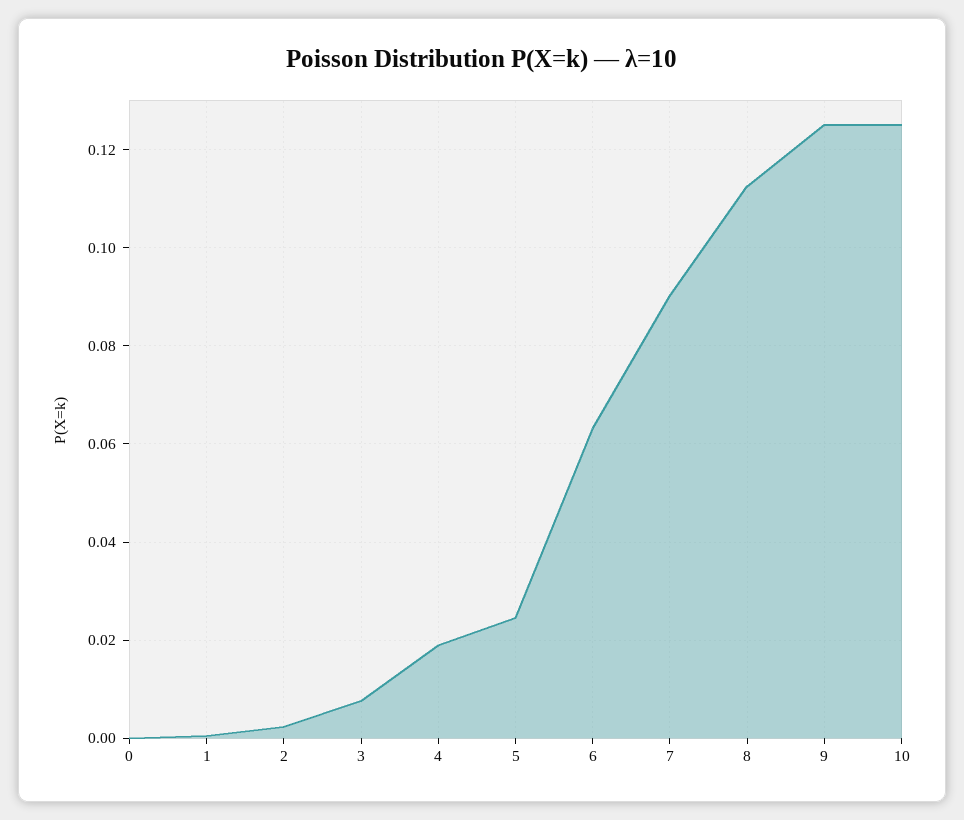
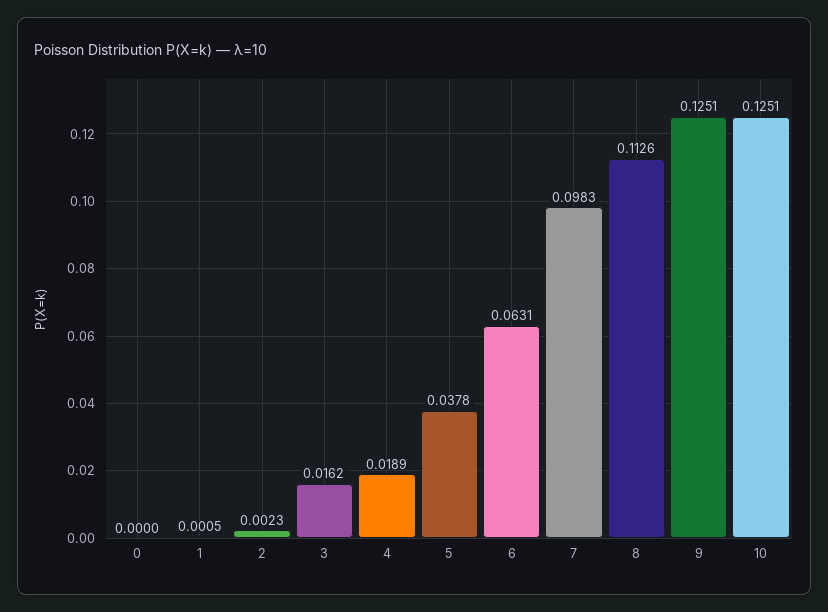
  {
    "0": 0,
    "1": 0.0005,
    "2": 0.0023,
-   "3": 0.008,
+   "3": 0.0162,
    "4": 0.0189,
-   "5": 0.024,
+   "5": 0.0378,
    "6": 0.0631,
-   "7": 0.09,
+   "7": 0.0983,
    "8": 0.1126,
    "9": 0.1251,
    "10": 0.1251
  }

